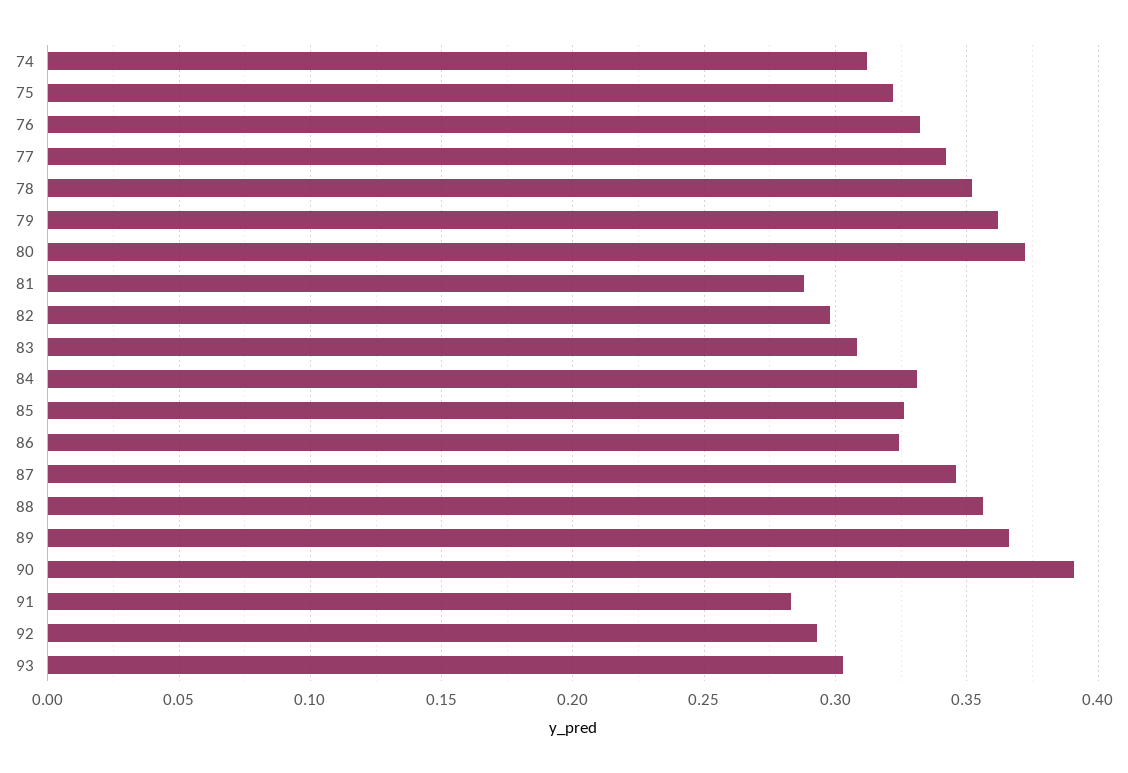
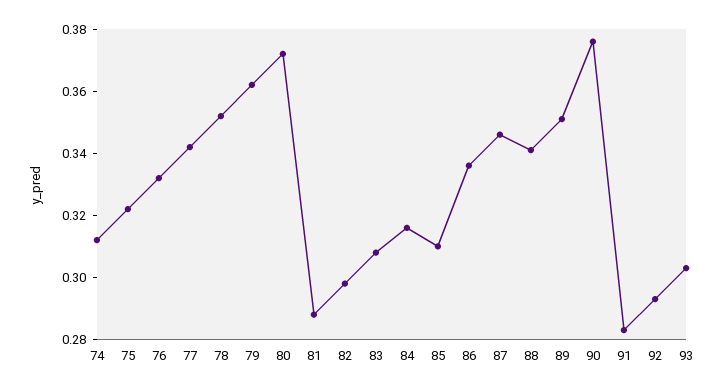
  {
    "74": 0.31,
    "75": 0.32,
    "76": 0.33,
    "77": 0.34,
    "78": 0.35,
    "79": 0.36,
    "80": 0.37,
    "81": 0.29,
    "82": 0.3,
    "83": 0.31,
-   "84": 0.33,
+   "84": 0.315,
-   "85": 0.325,
+   "85": 0.31,
-   "86": 0.325,
+   "86": 0.335,
    "87": 0.345,
-   "88": 0.355,
+   "88": 0.34,
-   "89": 0.365,
+   "89": 0.35,
-   "90": 0.39,
+   "90": 0.375,
    "91": 0.285,
    "92": 0.295,
    "93": 0.305
  }

